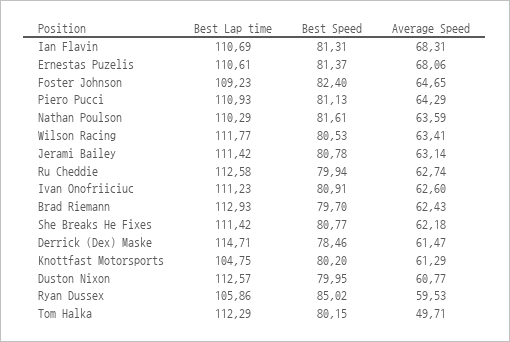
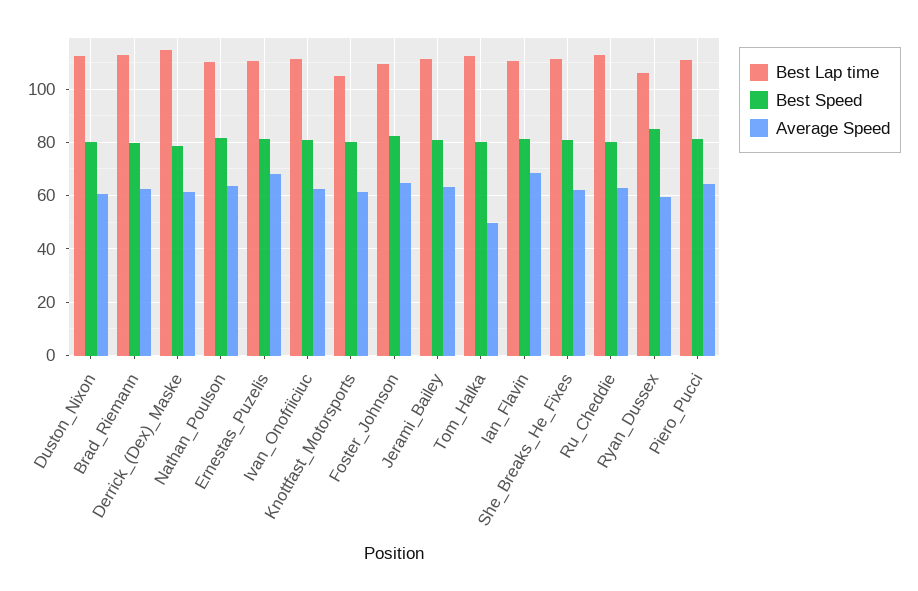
  {
    "Best Lap time": {
      "Ian Flavin": 110.69,
      "Ernestas Puzelis": 110.61,
      "Foster Johnson": 109.23,
      "Piero Pucci": 110.93,
      "Nathan Poulson": 110.29,
-     "Wilson Racing": 111.77,
      "Jerami Bailey": 111.42,
      "Ru Cheddie": 112.58,
      "Ivan Onofriiciuc": 111.23,
      "Brad Riemann": 112.93,
      "She Breaks He Fixes": 111.42,
      "Derrick (Dex) Maske": 114.71,
      "Knottfast Motorsports": 104.75,
      "Duston Nixon": 112.57,
      "Ryan Dussex": 105.86,
      "Tom Halka": 112.29
    },
    "Best Speed": {
      "Ian Flavin": 81.31,
      "Ernestas Puzelis": 81.37,
      "Foster Johnson": 82.4,
      "Piero Pucci": 81.13,
      "Nathan Poulson": 81.61,
-     "Wilson Racing": 80.53,
      "Jerami Bailey": 80.78,
      "Ru Cheddie": 79.94,
      "Ivan Onofriiciuc": 80.91,
      "Brad Riemann": 79.7,
      "She Breaks He Fixes": 80.77,
      "Derrick (Dex) Maske": 78.46,
      "Knottfast Motorsports": 80.2,
      "Duston Nixon": 79.95,
      "Ryan Dussex": 85.02,
      "Tom Halka": 80.15
    },
    "Average Speed": {
      "Ian Flavin": 68.31,
      "Ernestas Puzelis": 68.06,
      "Foster Johnson": 64.65,
      "Piero Pucci": 64.29,
      "Nathan Poulson": 63.59,
-     "Wilson Racing": 63.41,
      "Jerami Bailey": 63.14,
      "Ru Cheddie": 62.74,
      "Ivan Onofriiciuc": 62.6,
      "Brad Riemann": 62.43,
      "She Breaks He Fixes": 62.18,
      "Derrick (Dex) Maske": 61.47,
      "Knottfast Motorsports": 61.29,
      "Duston Nixon": 60.77,
      "Ryan Dussex": 59.53,
      "Tom Halka": 49.71
    }
  }

